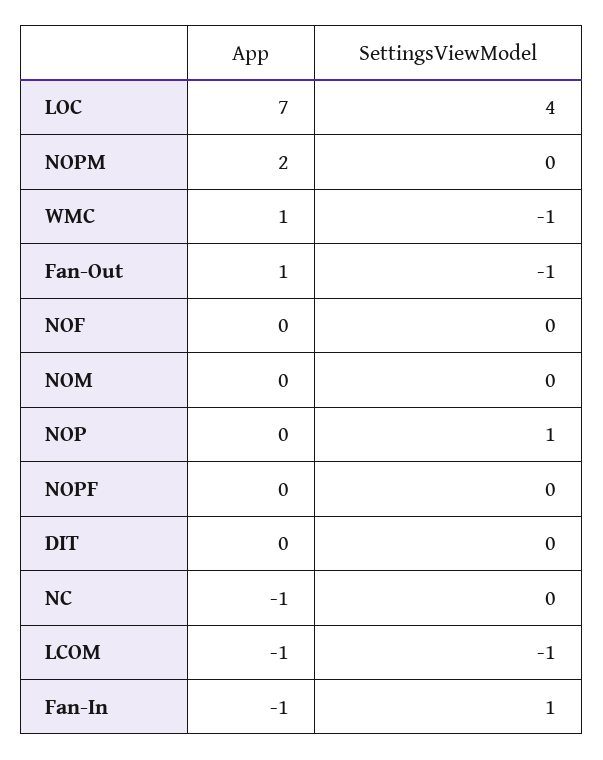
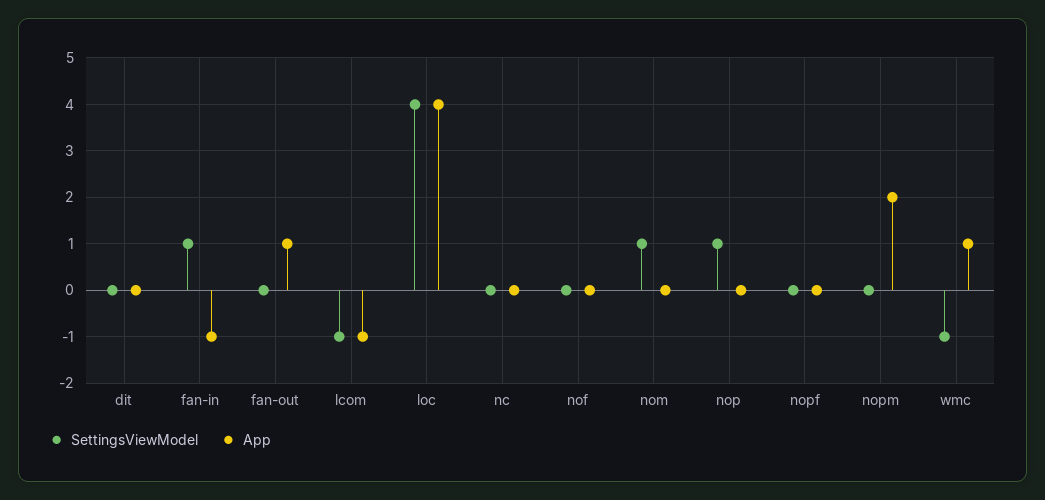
  {
    "App": {
-     "LOC": 7,
+     "LOC": 4,
      "NOPM": 2,
      "WMC": 1,
      "Fan-Out": 1,
      "NOF": 0,
      "NOM": 0,
      "NOP": 0,
      "NOPF": 0,
      "DIT": 0,
-     "NC": -1,
+     "NC": 0,
      "LCOM": -1,
      "Fan-In": -1
    },
    "SettingsViewModel": {
      "LOC": 4,
      "NOPM": 0,
      "WMC": -1,
-     "Fan-Out": -1,
+     "Fan-Out": 0,
      "NOF": 0,
-     "NOM": 0,
+     "NOM": 1,
      "NOP": 1,
      "NOPF": 0,
      "DIT": 0,
      "NC": 0,
      "LCOM": -1,
      "Fan-In": 1
    }
  }

